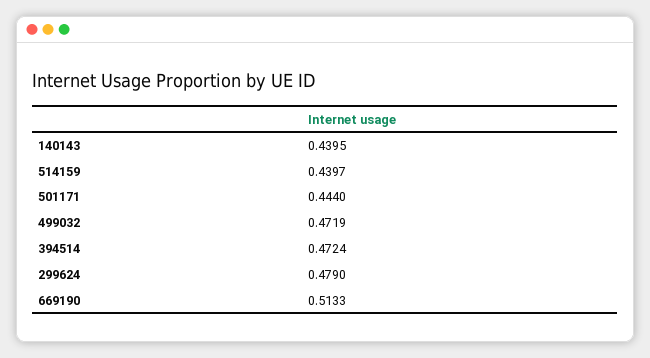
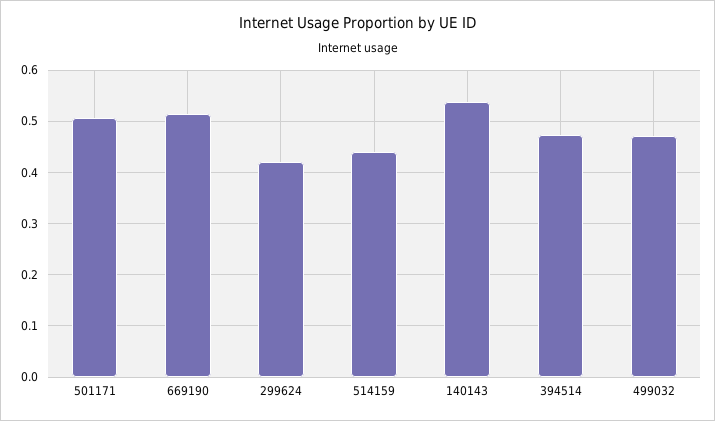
  {
-   "140143": 0.4395,
+   "140143": 0.54,
    "514159": 0.4397,
-   "501171": 0.444,
+   "501171": 0.5,
    "499032": 0.4719,
    "394514": 0.4724,
-   "299624": 0.479,
+   "299624": 0.42,
    "669190": 0.5133
  }

